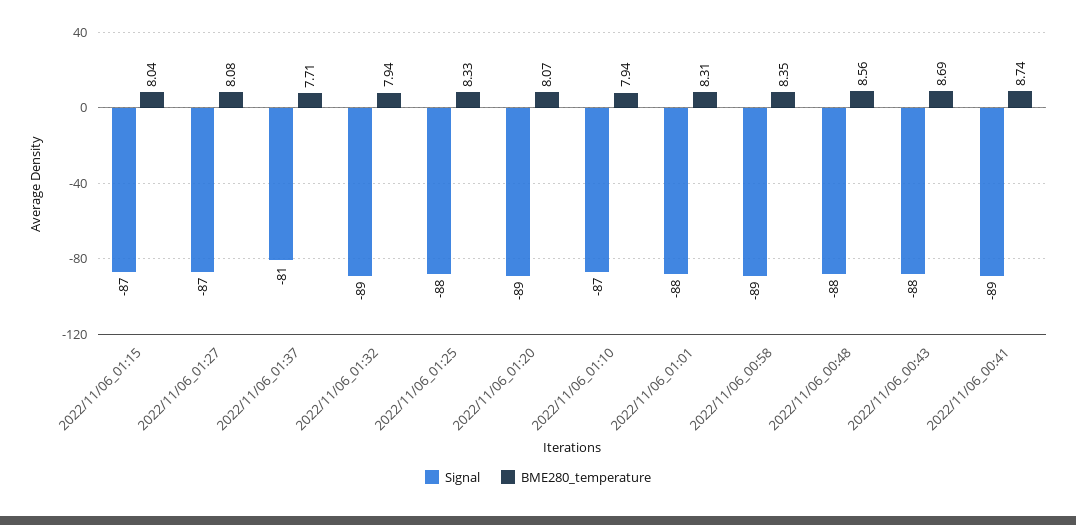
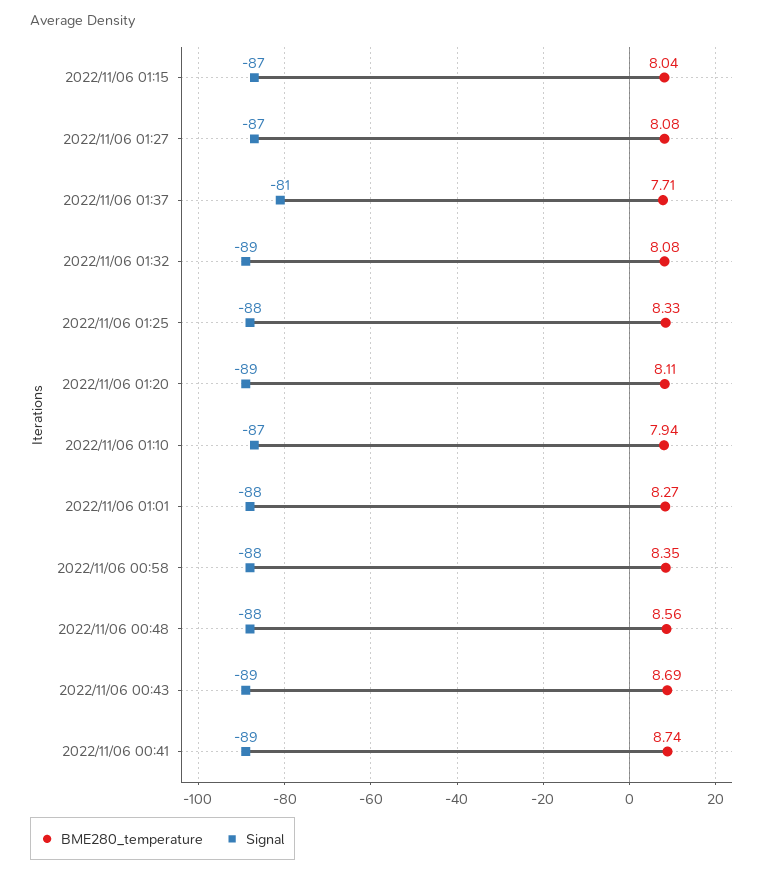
  {
    "Signal": {
      "2022/11/06_01:15": -87,
      "2022/11/06_01:27": -87,
      "2022/11/06_01:37": -81,
      "2022/11/06_01:32": -89,
      "2022/11/06_01:25": -88,
      "2022/11/06_01:20": -89,
      "2022/11/06_01:10": -87,
      "2022/11/06_01:01": -88,
-     "2022/11/06_00:58": -89,
+     "2022/11/06_00:58": -88,
      "2022/11/06_00:48": -88,
-     "2022/11/06_00:43": -88,
+     "2022/11/06_00:43": -89,
      "2022/11/06_00:41": -89
    },
    "BME280_temperature": {
      "2022/11/06_01:15": 8.04,
      "2022/11/06_01:27": 8.08,
      "2022/11/06_01:37": 7.71,
-     "2022/11/06_01:32": 7.94,
+     "2022/11/06_01:32": 8.08,
      "2022/11/06_01:25": 8.33,
-     "2022/11/06_01:20": 8.07,
+     "2022/11/06_01:20": 8.11,
      "2022/11/06_01:10": 7.94,
-     "2022/11/06_01:01": 8.31,
+     "2022/11/06_01:01": 8.27,
      "2022/11/06_00:58": 8.35,
      "2022/11/06_00:48": 8.56,
      "2022/11/06_00:43": 8.69,
      "2022/11/06_00:41": 8.74
    }
  }

